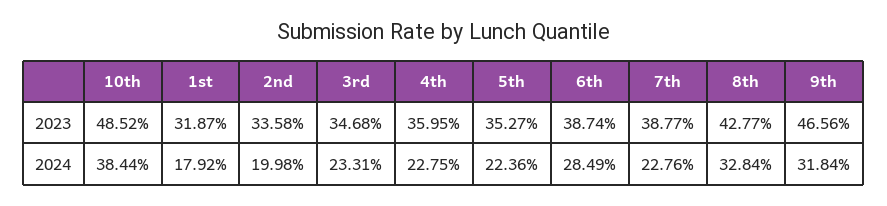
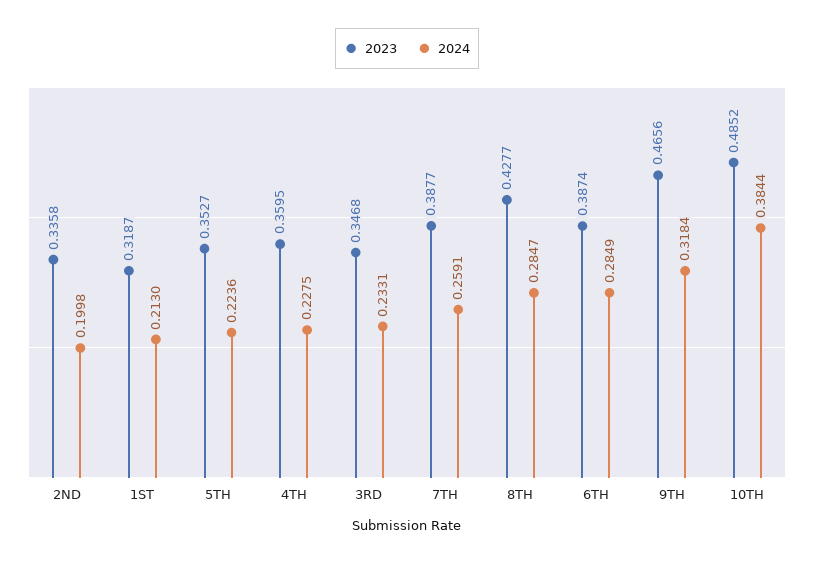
  {
    "2023": {
      "10th": 0.4852,
      "1st": 0.3187,
      "2nd": 0.3358,
      "3rd": 0.3468,
      "4th": 0.3595,
      "5th": 0.3527,
      "6th": 0.3874,
      "7th": 0.3877,
      "8th": 0.4277,
      "9th": 0.4656
    },
    "2024": {
      "10th": 0.3844,
-     "1st": 0.1792,
+     "1st": 0.213,
      "2nd": 0.1998,
      "3rd": 0.2331,
      "4th": 0.2275,
      "5th": 0.2236,
      "6th": 0.2849,
-     "7th": 0.2276,
+     "7th": 0.2591,
-     "8th": 0.3284,
+     "8th": 0.2847,
      "9th": 0.3184
    }
  }

